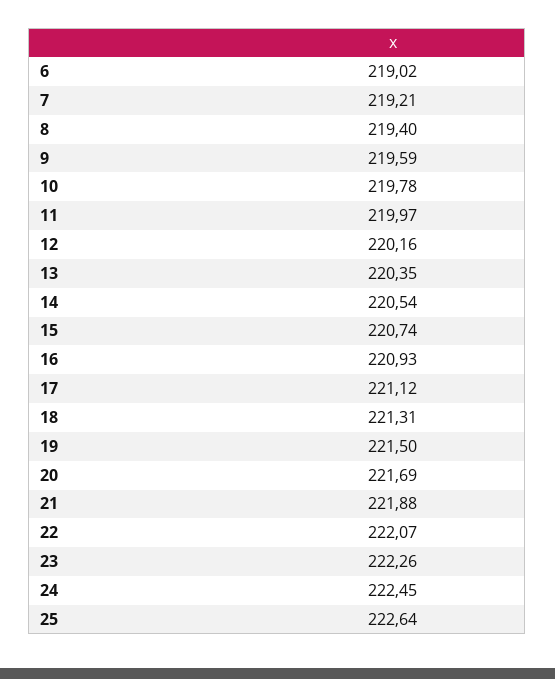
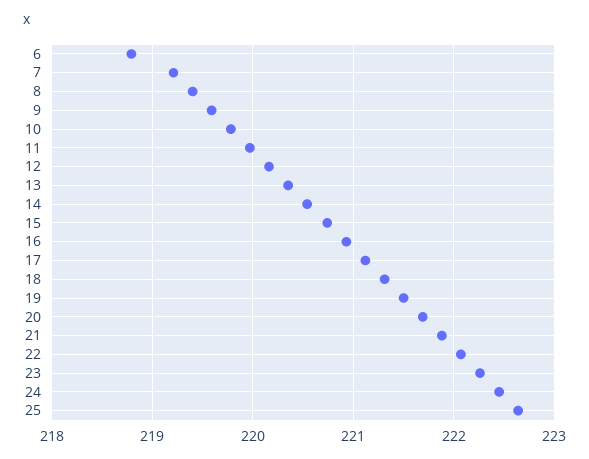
  {
-   "6": 219.02,
+   "6": 218.8,
    "7": 219.21,
    "8": 219.4,
    "9": 219.59,
    "10": 219.78,
    "11": 219.97,
    "12": 220.16,
    "13": 220.35,
    "14": 220.54,
    "15": 220.74,
    "16": 220.93,
    "17": 221.12,
    "18": 221.31,
    "19": 221.5,
    "20": 221.69,
    "21": 221.88,
    "22": 222.07,
    "23": 222.26,
    "24": 222.45,
    "25": 222.64
  }

